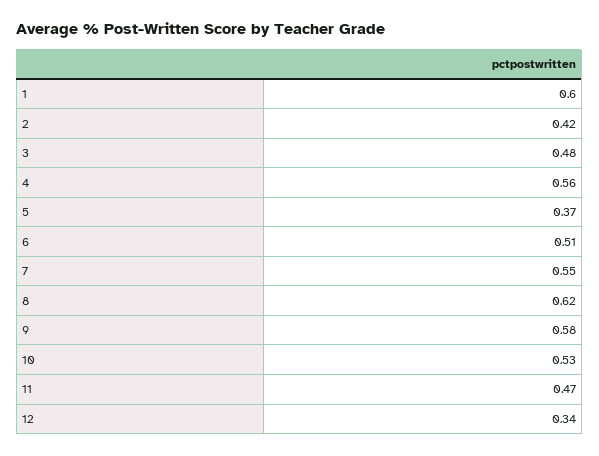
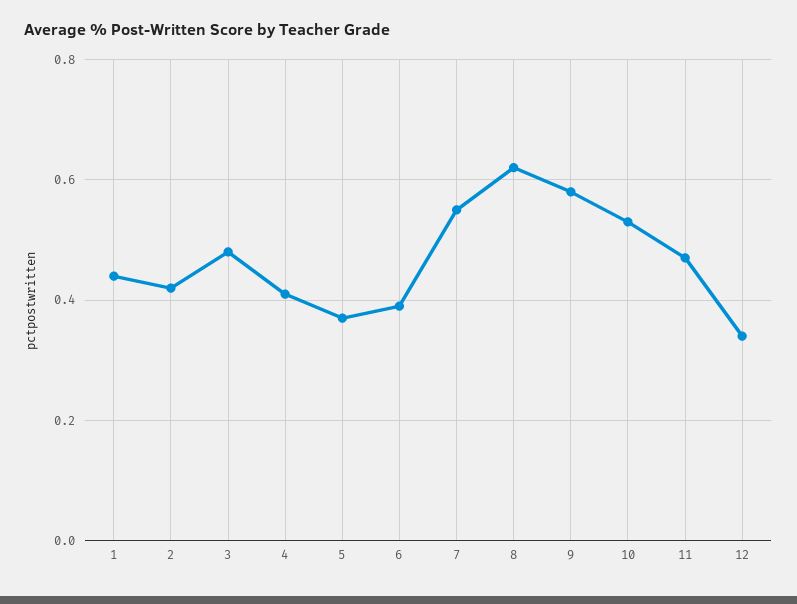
  {
-   "1": 0.6,
+   "1": 0.45,
    "2": 0.42,
    "3": 0.48,
-   "4": 0.56,
+   "4": 0.4,
    "5": 0.37,
-   "6": 0.51,
+   "6": 0.4,
    "7": 0.55,
    "8": 0.62,
    "9": 0.58,
    "10": 0.53,
    "11": 0.47,
    "12": 0.34
  }

